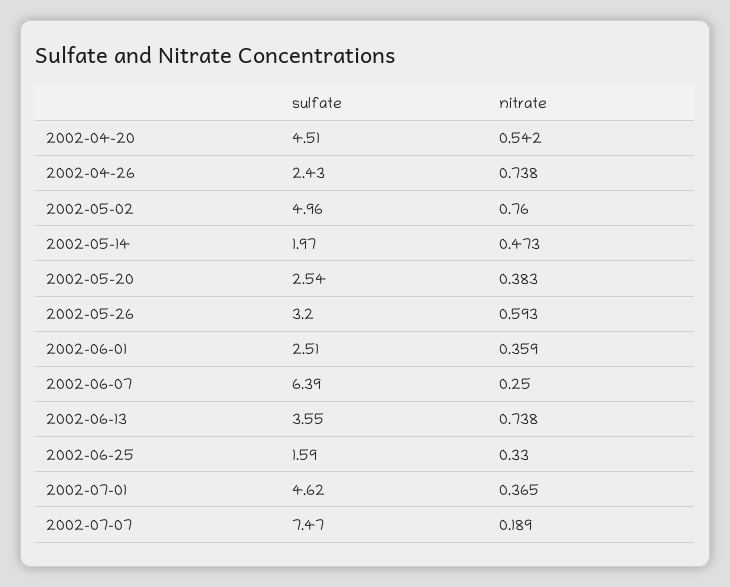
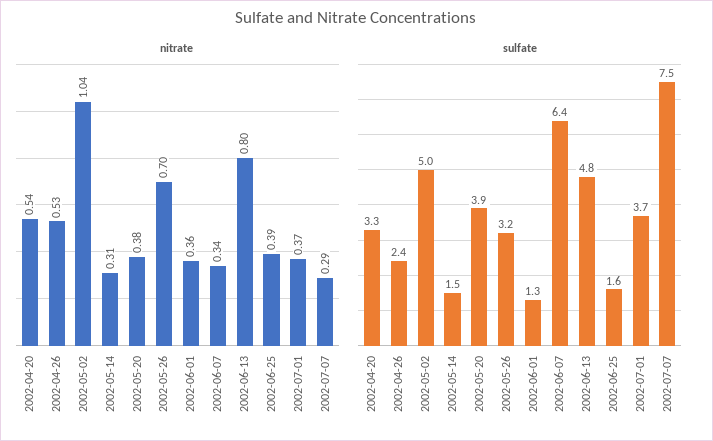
  {
    "sulfate": {
-     "2002-04-20": 4.51,
+     "2002-04-20": 3.3,
      "2002-04-26": 2.43,
      "2002-05-02": 4.96,
-     "2002-05-14": 1.97,
+     "2002-05-14": 1.5,
-     "2002-05-20": 2.54,
+     "2002-05-20": 3.9,
      "2002-05-26": 3.2,
-     "2002-06-01": 2.51,
+     "2002-06-01": 1.3,
      "2002-06-07": 6.39,
-     "2002-06-13": 3.55,
+     "2002-06-13": 4.8,
      "2002-06-25": 1.59,
-     "2002-07-01": 4.62,
+     "2002-07-01": 3.7,
      "2002-07-07": 7.47
    },
    "nitrate": {
      "2002-04-20": 0.542,
-     "2002-04-26": 0.738,
+     "2002-04-26": 0.53,
-     "2002-05-02": 0.76,
+     "2002-05-02": 1.04,
-     "2002-05-14": 0.473,
+     "2002-05-14": 0.31,
      "2002-05-20": 0.383,
-     "2002-05-26": 0.593,
+     "2002-05-26": 0.7,
      "2002-06-01": 0.359,
-     "2002-06-07": 0.25,
+     "2002-06-07": 0.34,
-     "2002-06-13": 0.738,
+     "2002-06-13": 0.8,
-     "2002-06-25": 0.33,
+     "2002-06-25": 0.39,
      "2002-07-01": 0.365,
-     "2002-07-07": 0.189
+     "2002-07-07": 0.29
    }
  }

